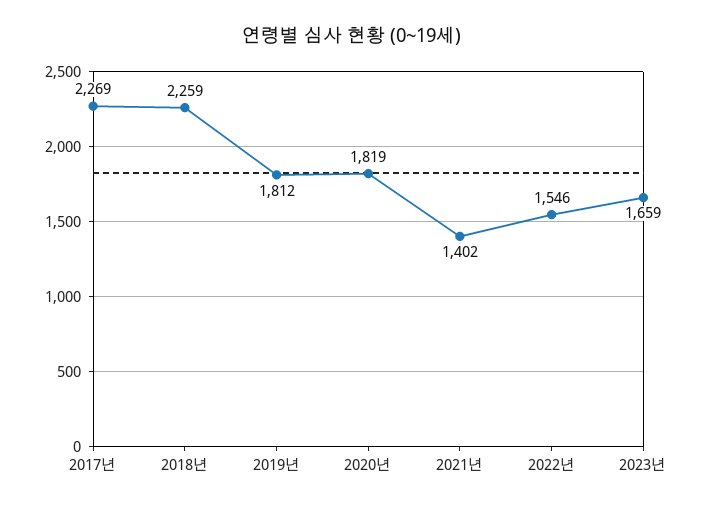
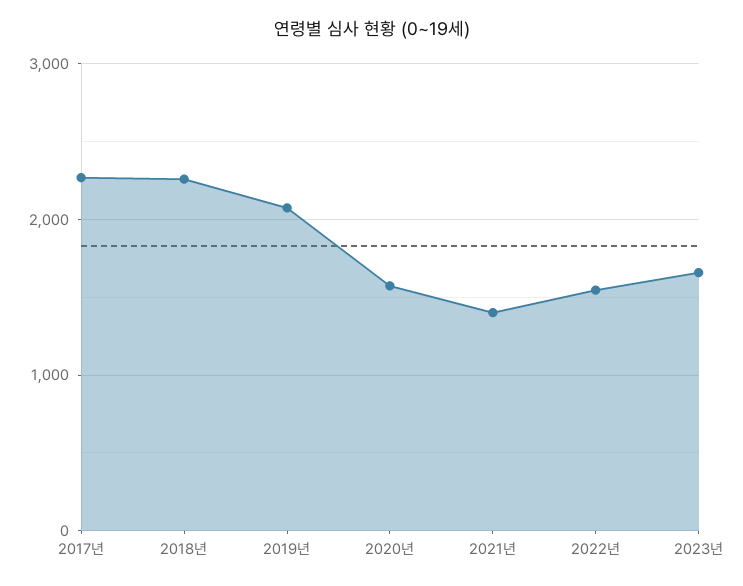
  {
    "2017년": 2269,
    "2018년": 2259,
-   "2019년": 1812,
+   "2019년": 2100,
-   "2020년": 1819,
+   "2020년": 1600,
    "2021년": 1402,
    "2022년": 1546,
    "2023년": 1659
  }

